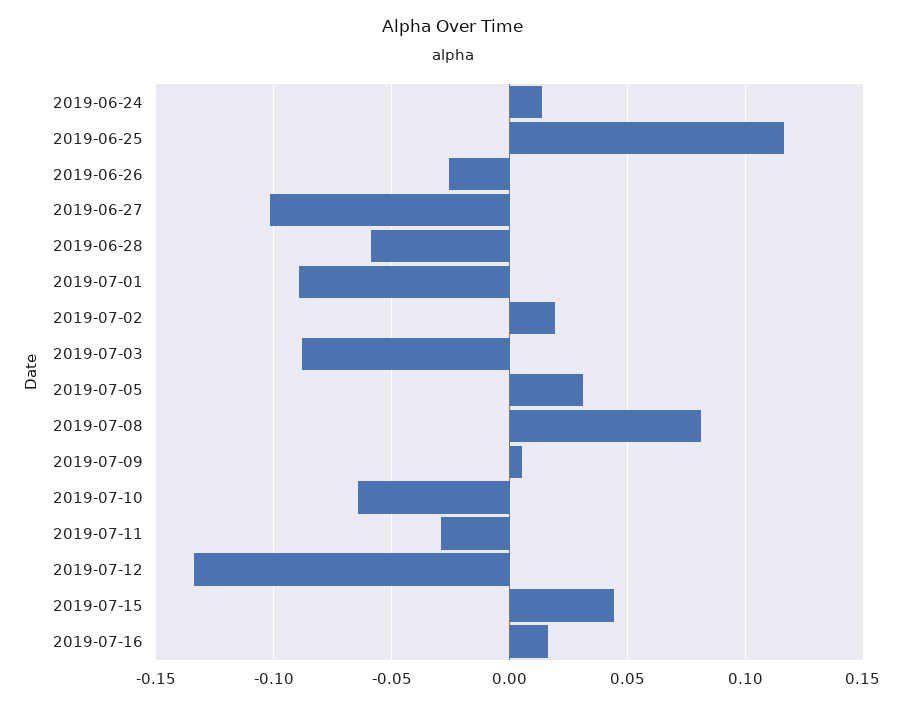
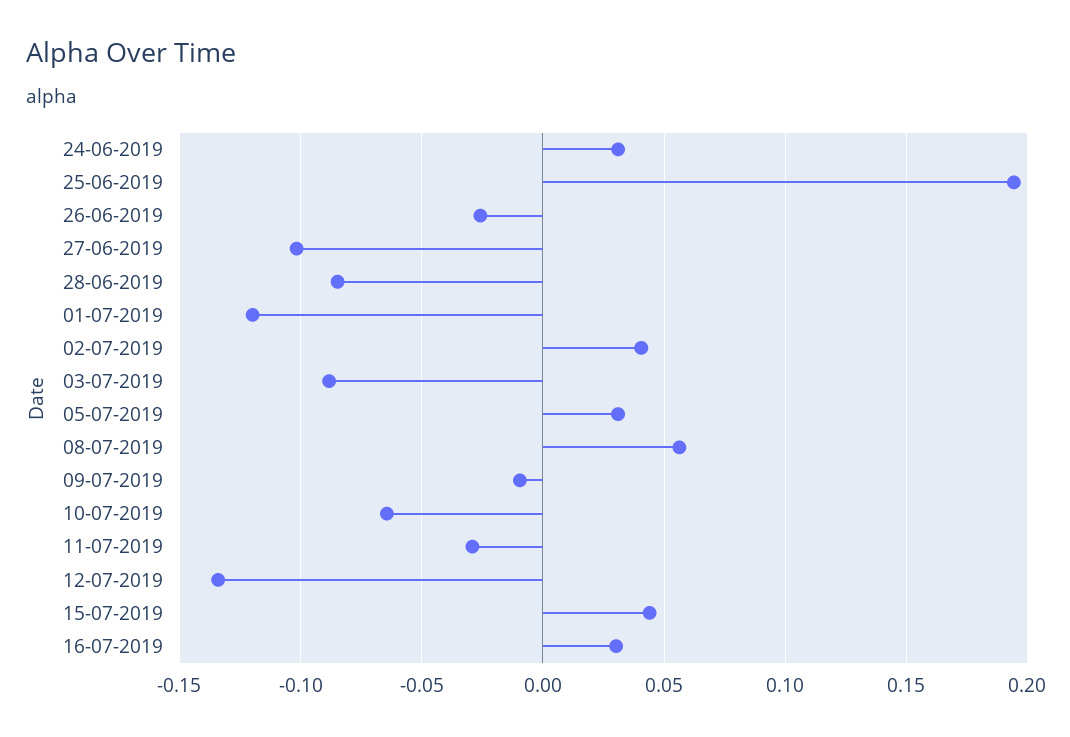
  {
-   "2019-06-24": 0.015,
+   "2019-06-24": 0.03,
-   "2019-06-25": 0.115,
+   "2019-06-25": 0.195,
    "2019-06-26": -0.025,
    "2019-06-27": -0.1,
-   "2019-06-28": -0.06,
+   "2019-06-28": -0.085,
-   "2019-07-01": -0.09,
+   "2019-07-01": -0.12,
-   "2019-07-02": 0.02,
+   "2019-07-02": 0.04,
    "2019-07-03": -0.09,
    "2019-07-05": 0.03,
-   "2019-07-08": 0.08,
+   "2019-07-08": 0.055,
-   "2019-07-09": 0.005,
+   "2019-07-09": -0.01,
    "2019-07-10": -0.065,
    "2019-07-11": -0.03,
    "2019-07-12": -0.135,
    "2019-07-15": 0.045,
-   "2019-07-16": 0.015
+   "2019-07-16": 0.03
  }

